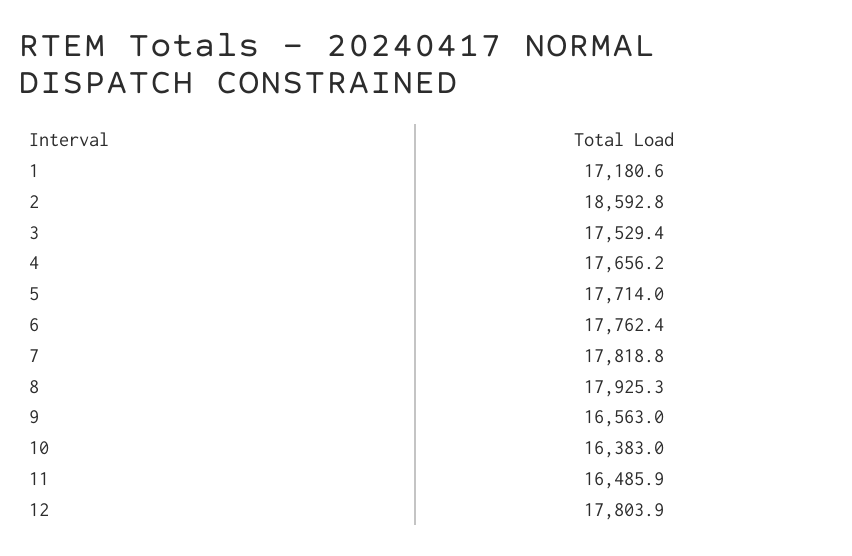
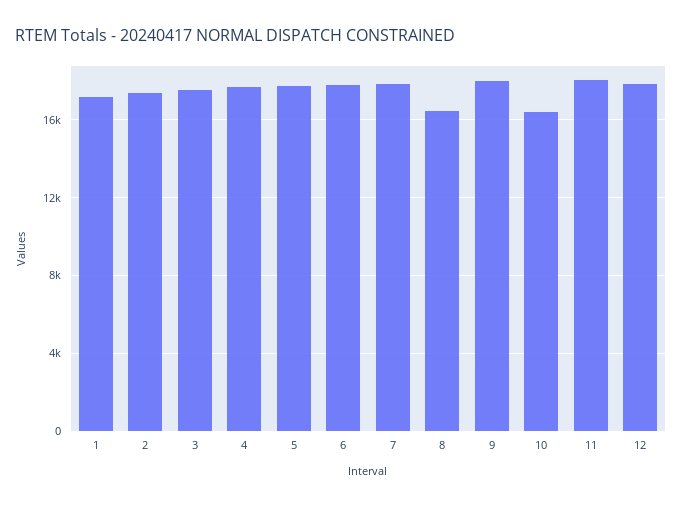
  {
    "1": 17180.6,
-   "2": 18592.8,
+   "2": 17500,
    "3": 17529.4,
    "4": 17656.2,
    "5": 17714,
    "6": 17762.4,
    "7": 17818.8,
-   "8": 17925.3,
+   "8": 16500,
-   "9": 16563,
+   "9": 18000,
    "10": 16383,
-   "11": 16485.9,
+   "11": 18000,
    "12": 17803.9
  }

